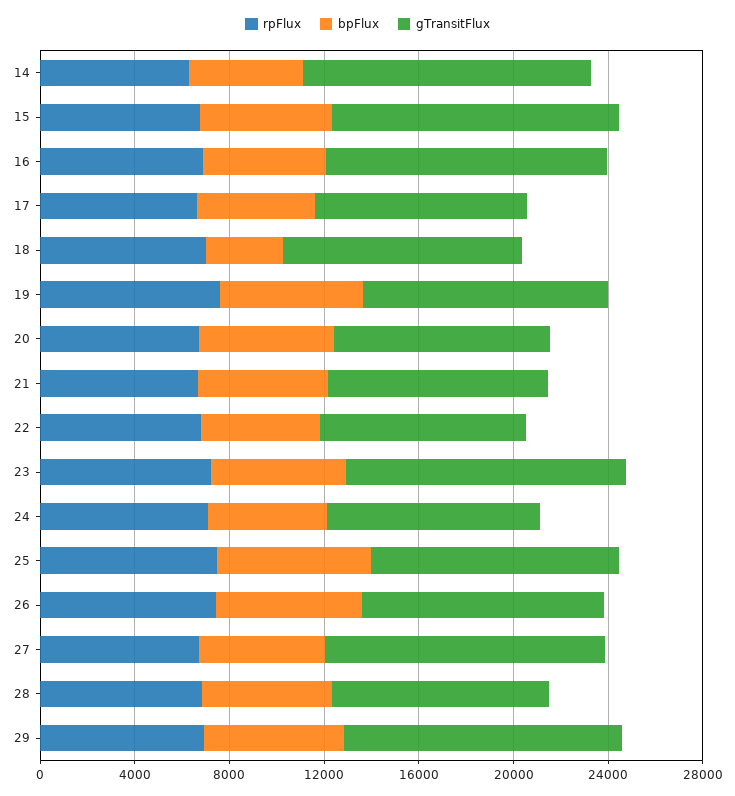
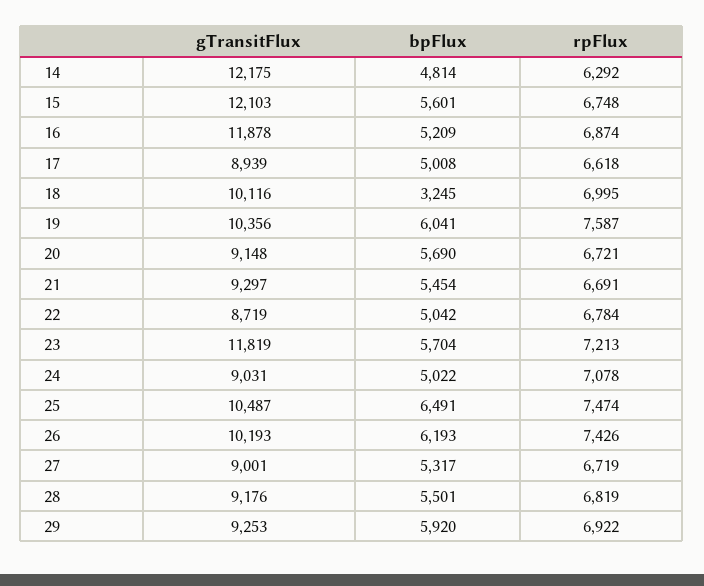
  {
    "rpFlux": {
      "14": 6292,
      "15": 6748,
      "16": 6874,
      "17": 6618,
      "18": 6995,
      "19": 7587,
      "20": 6721,
      "21": 6691,
      "22": 6784,
      "23": 7213,
      "24": 7078,
      "25": 7474,
      "26": 7426,
      "27": 6719,
      "28": 6819,
      "29": 6922
    },
    "bpFlux": {
      "14": 4814,
      "15": 5601,
      "16": 5209,
      "17": 5008,
      "18": 3245,
      "19": 6041,
      "20": 5690,
      "21": 5454,
      "22": 5042,
      "23": 5704,
      "24": 5022,
      "25": 6491,
      "26": 6193,
      "27": 5317,
      "28": 5501,
      "29": 5920
    },
    "gTransitFlux": {
      "14": 12175,
      "15": 12103,
      "16": 11878,
      "17": 8939,
      "18": 10116,
      "19": 10356,
      "20": 9148,
      "21": 9297,
      "22": 8719,
      "23": 11819,
      "24": 9031,
      "25": 10487,
      "26": 10193,
-     "27": 12000,
+     "27": 9001,
      "28": 9176,
-     "29": 12000
+     "29": 9253
    }
  }

